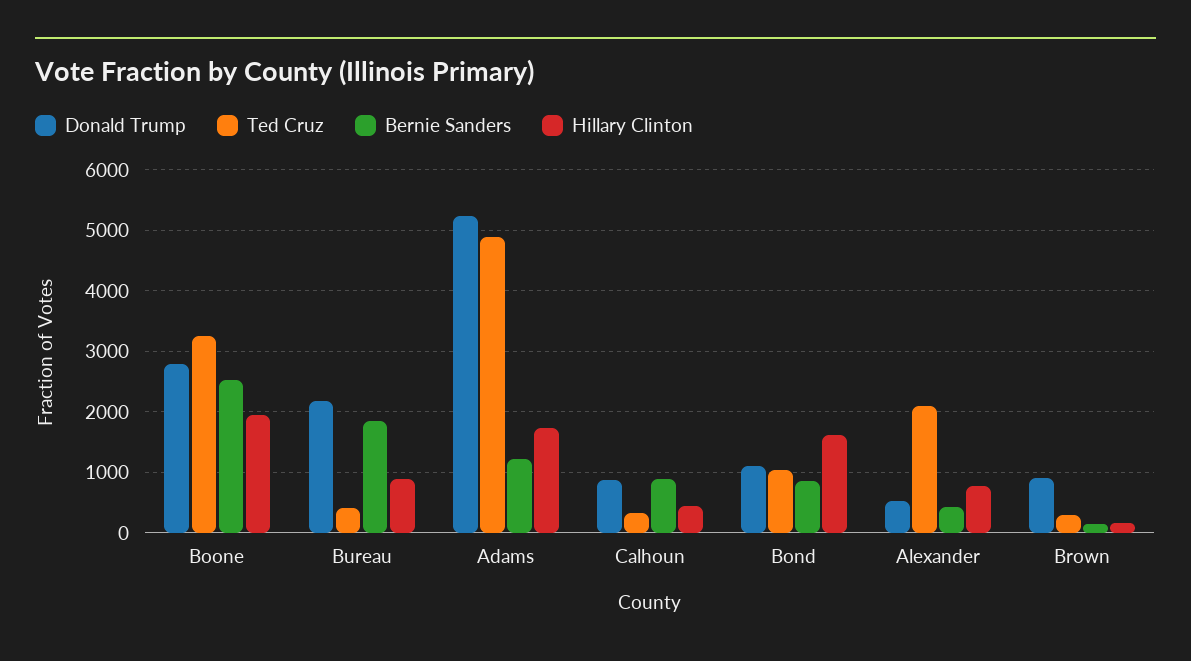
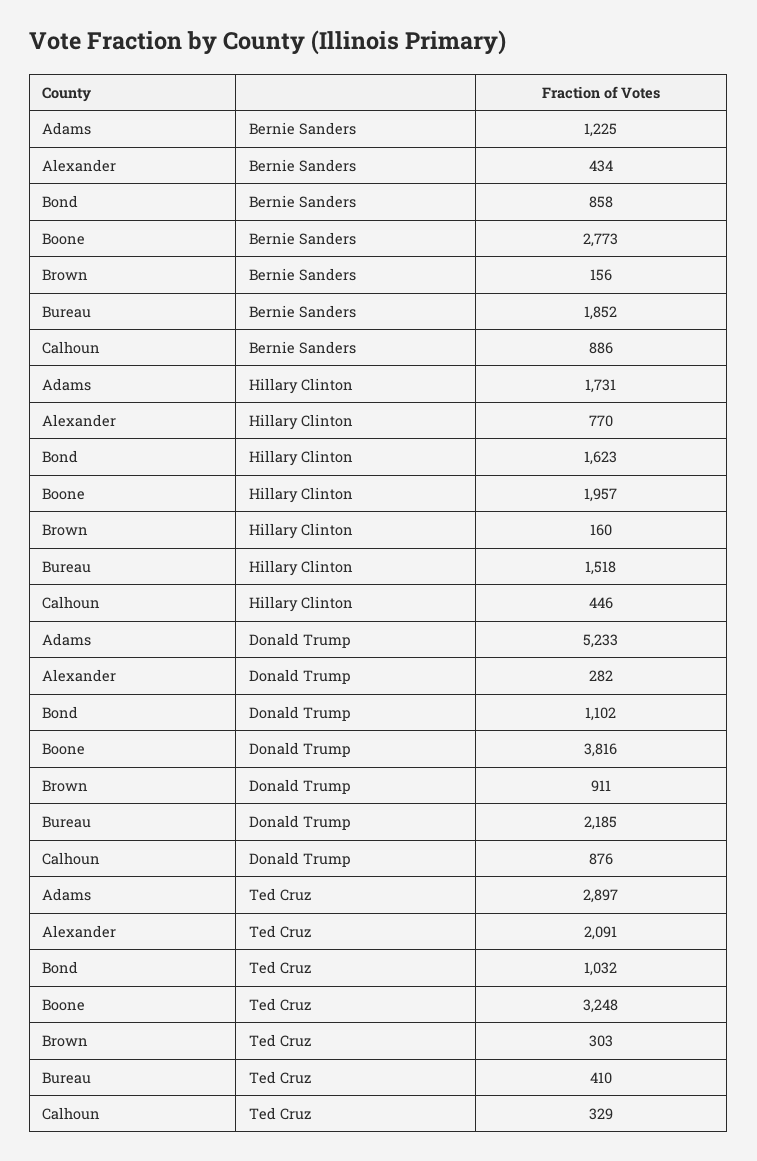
  {
    "Donald Trump": {
-     "Boone": 2800,
+     "Boone": 3816,
      "Bureau": 2185,
      "Adams": 5233,
      "Calhoun": 876,
      "Bond": 1102,
-     "Alexander": 500,
+     "Alexander": 282,
      "Brown": 911
    },
    "Ted Cruz": {
      "Boone": 3248,
      "Bureau": 410,
-     "Adams": 4900,
+     "Adams": 2897,
      "Calhoun": 329,
      "Bond": 1032,
      "Alexander": 2091,
      "Brown": 303
    },
    "Bernie Sanders": {
-     "Boone": 2500,
+     "Boone": 2773,
      "Bureau": 1852,
      "Adams": 1225,
      "Calhoun": 886,
      "Bond": 858,
      "Alexander": 434,
      "Brown": 156
    },
    "Hillary Clinton": {
      "Boone": 1957,
-     "Bureau": 900,
+     "Bureau": 1518,
      "Adams": 1731,
      "Calhoun": 446,
      "Bond": 1623,
      "Alexander": 770,
      "Brown": 160
    }
  }

